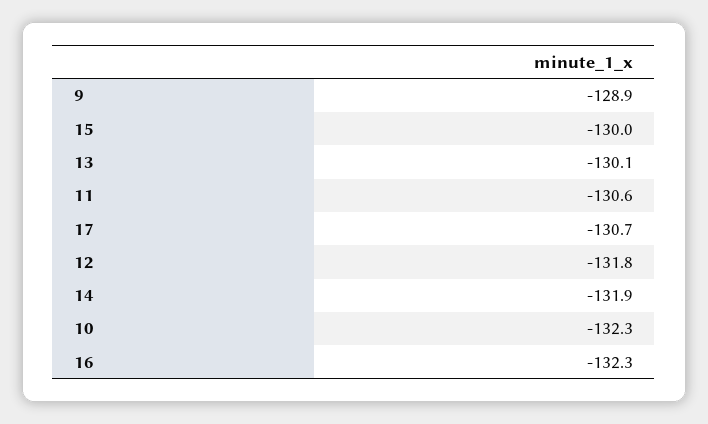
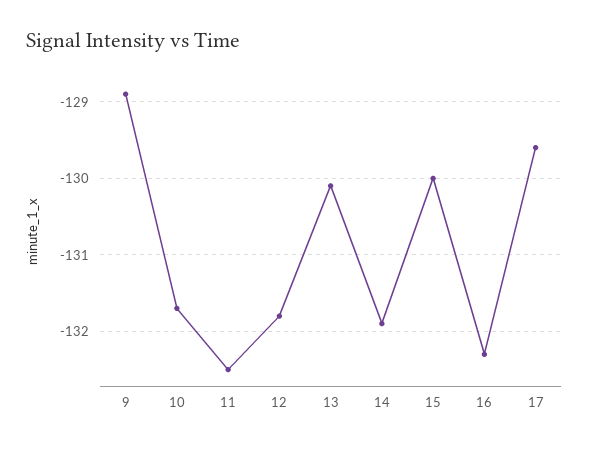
  {
    "9": -128.9,
    "15": -130,
    "13": -130.1,
-   "11": -130.6,
+   "11": -132.5,
-   "17": -130.7,
+   "17": -129.6,
    "12": -131.8,
    "14": -131.9,
-   "10": -132.3,
+   "10": -131.7,
    "16": -132.3
  }

